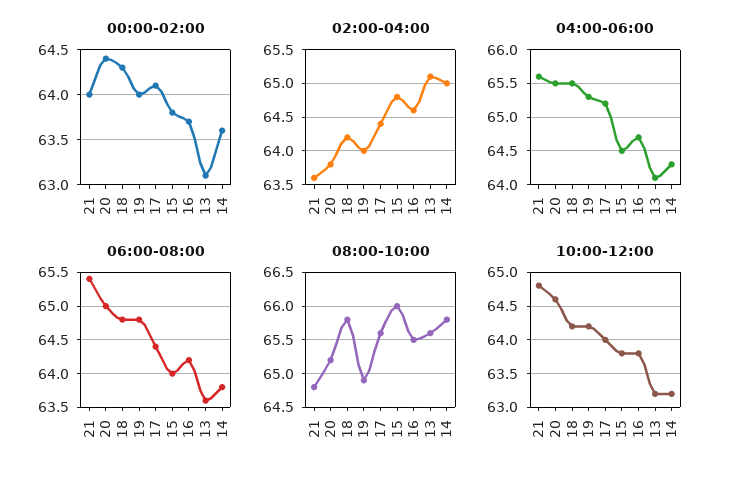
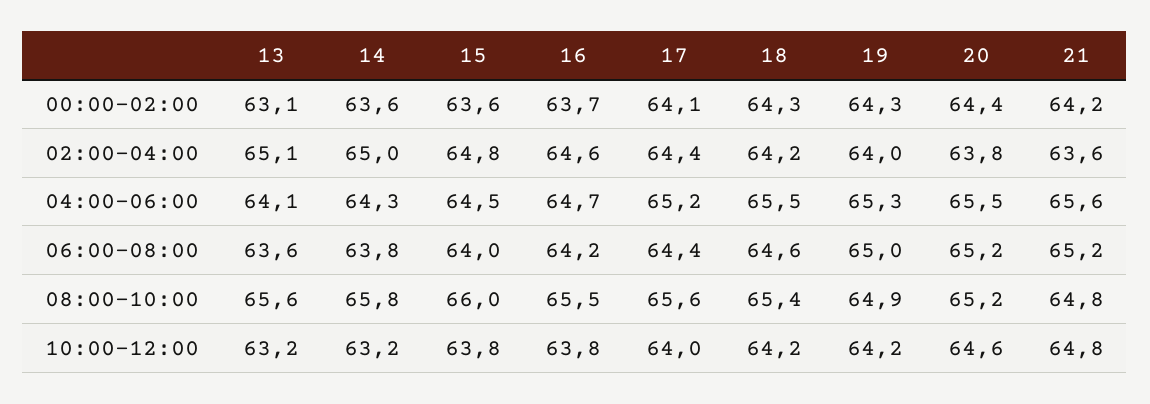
  {
    "00:00-02:00": {
-     "21": 64,
+     "21": 64.2,
      "20": 64.4,
      "18": 64.3,
-     "19": 64,
+     "19": 64.3,
      "17": 64.1,
-     "15": 63.8,
+     "15": 63.6,
      "16": 63.7,
      "13": 63.1,
      "14": 63.6
    },
    "02:00-04:00": {
      "21": 63.6,
      "20": 63.8,
      "18": 64.2,
      "19": 64,
      "17": 64.4,
      "15": 64.8,
      "16": 64.6,
      "13": 65.1,
      "14": 65
    },
    "04:00-06:00": {
      "21": 65.6,
      "20": 65.5,
      "18": 65.5,
      "19": 65.3,
      "17": 65.2,
      "15": 64.5,
      "16": 64.7,
      "13": 64.1,
      "14": 64.3
    },
    "06:00-08:00": {
-     "21": 65.4,
+     "21": 65.2,
-     "20": 65,
+     "20": 65.2,
-     "18": 64.8,
+     "18": 64.6,
-     "19": 64.8,
+     "19": 65,
      "17": 64.4,
      "15": 64,
      "16": 64.2,
      "13": 63.6,
      "14": 63.8
    },
    "08:00-10:00": {
      "21": 64.8,
      "20": 65.2,
-     "18": 65.8,
+     "18": 65.4,
      "19": 64.9,
      "17": 65.6,
      "15": 66,
      "16": 65.5,
      "13": 65.6,
      "14": 65.8
    },
    "10:00-12:00": {
      "21": 64.8,
      "20": 64.6,
      "18": 64.2,
      "19": 64.2,
      "17": 64,
      "15": 63.8,
      "16": 63.8,
      "13": 63.2,
      "14": 63.2
    }
  }

